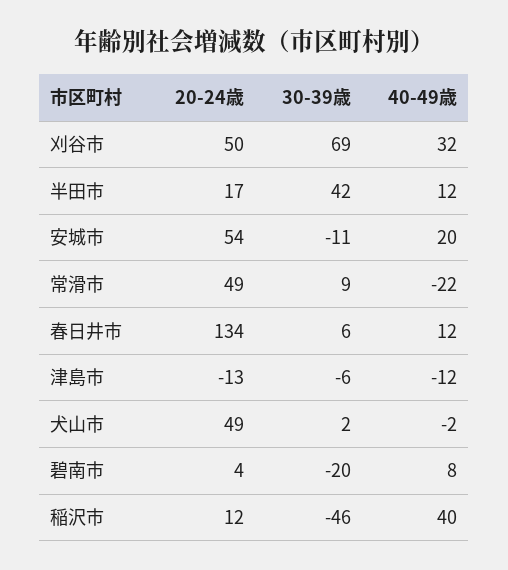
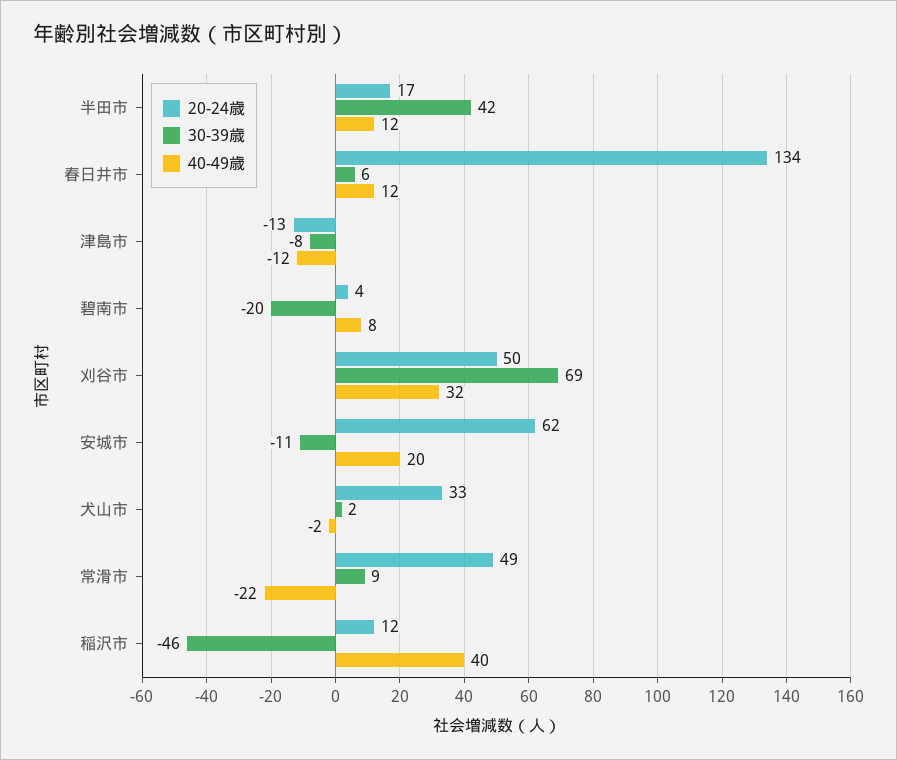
  {
    "20-24歳": {
      "刈谷市": 50,
      "半田市": 17,
-     "安城市": 54,
+     "安城市": 62,
      "常滑市": 49,
      "春日井市": 134,
      "津島市": -13,
-     "犬山市": 49,
+     "犬山市": 33,
      "碧南市": 4,
      "稲沢市": 12
    },
    "30-39歳": {
      "刈谷市": 69,
      "半田市": 42,
      "安城市": -11,
      "常滑市": 9,
      "春日井市": 6,
-     "津島市": -6,
+     "津島市": -8,
      "犬山市": 2,
      "碧南市": -20,
      "稲沢市": -46
    },
    "40-49歳": {
      "刈谷市": 32,
      "半田市": 12,
      "安城市": 20,
      "常滑市": -22,
      "春日井市": 12,
      "津島市": -12,
      "犬山市": -2,
      "碧南市": 8,
      "稲沢市": 40
    }
  }

